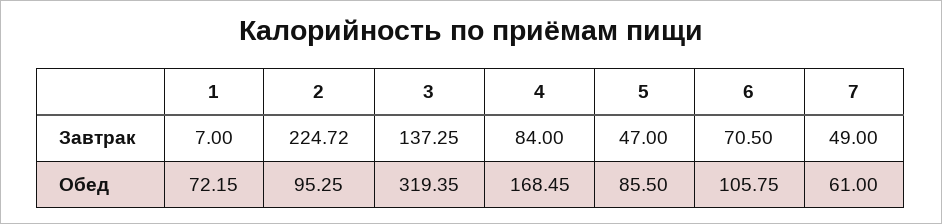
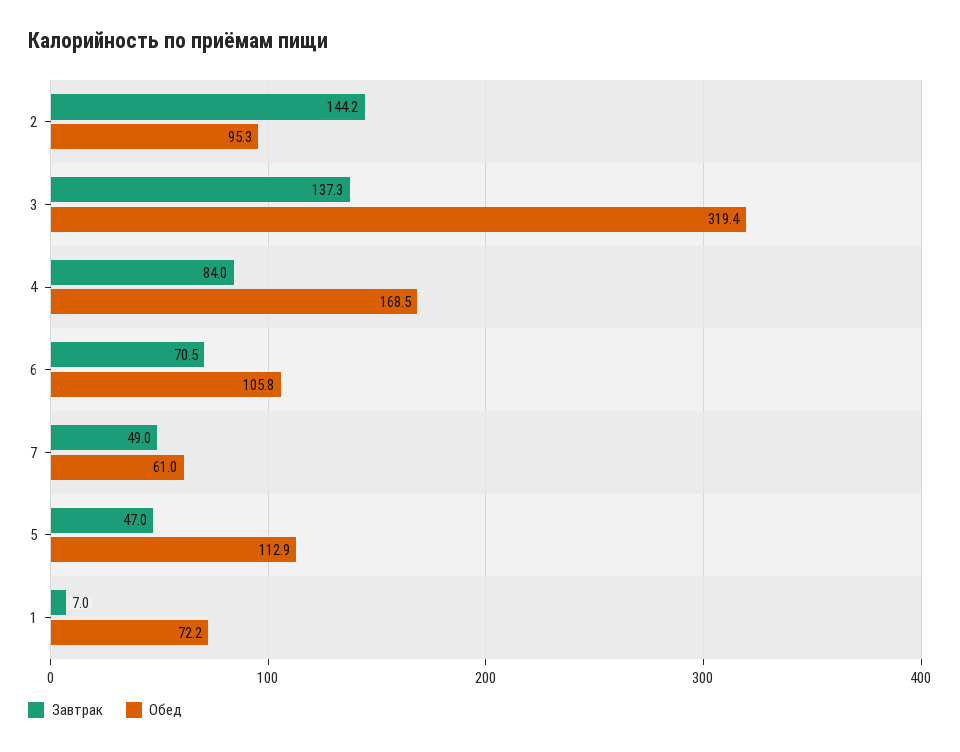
  {
    "Завтрак": {
      "1": 7,
-     "2": 224.72,
+     "2": 144.2,
      "3": 137.25,
      "4": 84,
      "5": 47,
      "6": 70.5,
      "7": 49
    },
    "Обед": {
      "1": 72.15,
      "2": 95.25,
      "3": 319.35,
      "4": 168.45,
-     "5": 85.5,
+     "5": 112.9,
      "6": 105.75,
      "7": 61
    }
  }

